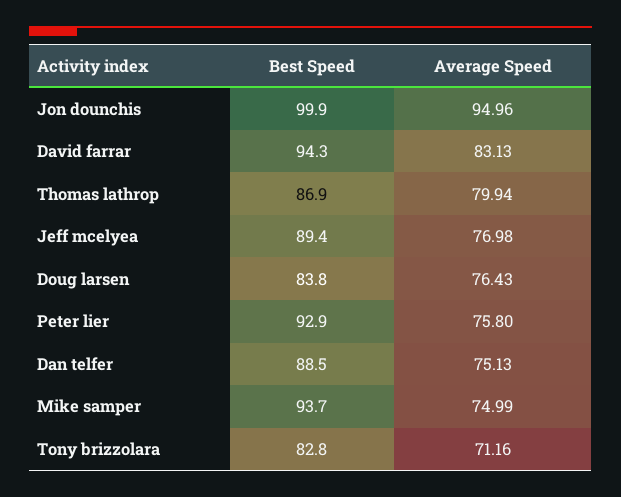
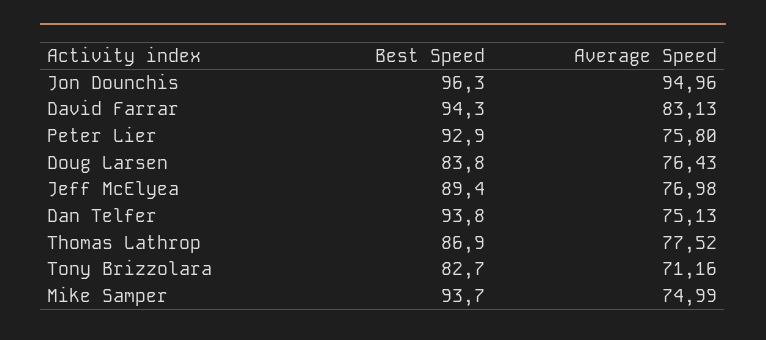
  {
    "Best Speed": {
-     "Jon dounchis": 99.9,
+     "Jon dounchis": 96.3,
      "David farrar": 94.3,
      "Thomas lathrop": 86.9,
      "Jeff mcelyea": 89.4,
      "Doug larsen": 83.8,
      "Peter lier": 92.9,
-     "Dan telfer": 88.5,
+     "Dan telfer": 93.8,
      "Mike samper": 93.7,
-     "Tony brizzolara": 82.8
+     "Tony brizzolara": 82.7
    },
    "Average Speed": {
      "Jon dounchis": 94.96,
      "David farrar": 83.13,
-     "Thomas lathrop": 79.94,
+     "Thomas lathrop": 77.52,
      "Jeff mcelyea": 76.98,
      "Doug larsen": 76.43,
      "Peter lier": 75.8,
      "Dan telfer": 75.13,
      "Mike samper": 74.99,
      "Tony brizzolara": 71.16
    }
  }

